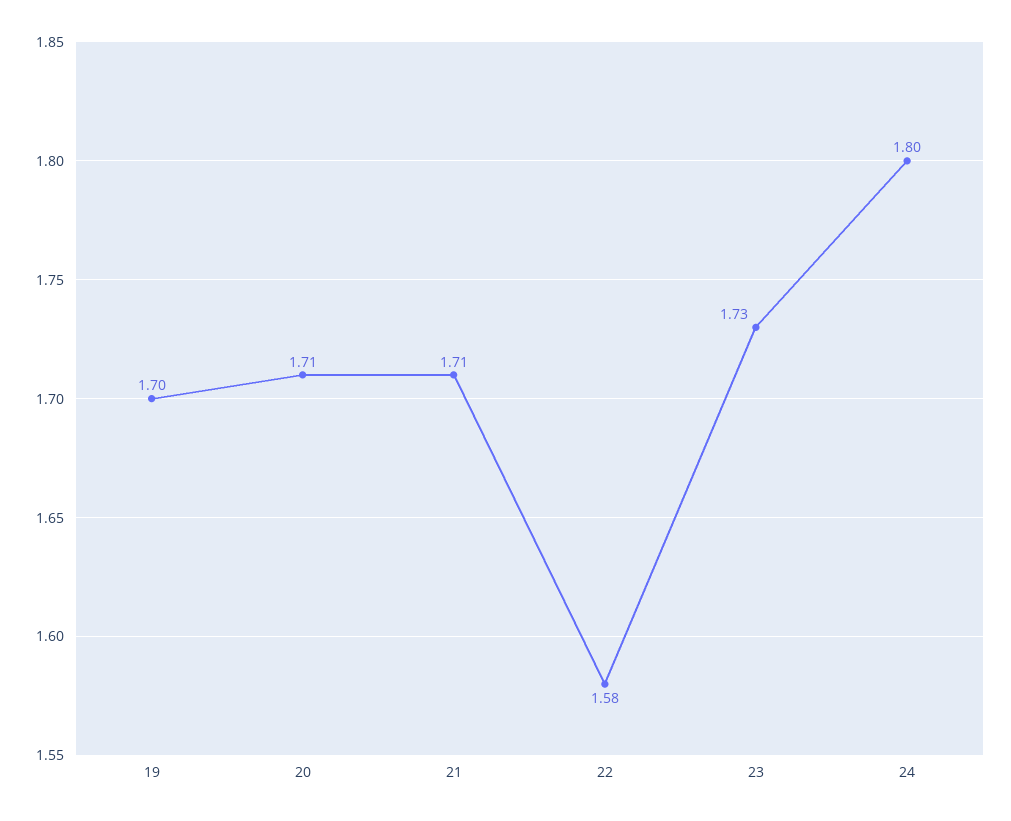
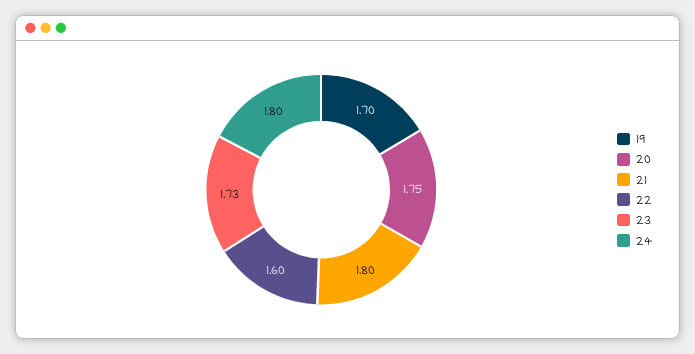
  {
    "19": 1.7,
-   "20": 1.71,
+   "20": 1.75,
-   "21": 1.71,
+   "21": 1.8,
-   "22": 1.58,
+   "22": 1.6,
    "23": 1.73,
    "24": 1.8
  }

